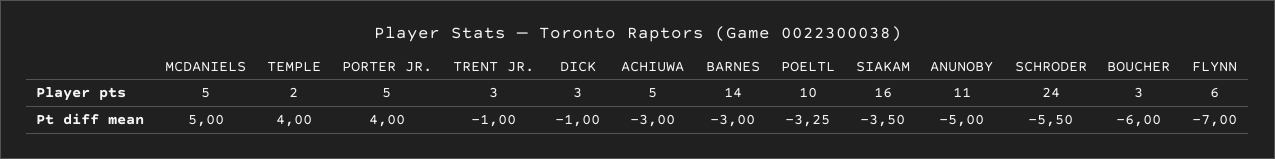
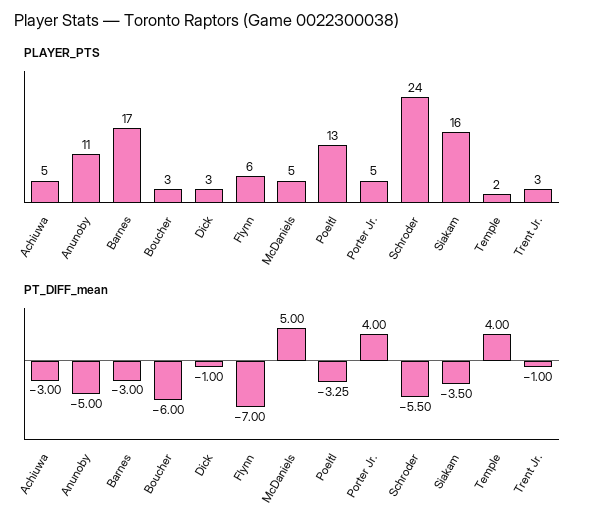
  {
    "Player pts": {
      "MCDANIELS": 5,
      "TEMPLE": 2,
      "PORTER JR.": 5,
      "TRENT JR.": 3,
      "DICK": 3,
      "ACHIUWA": 5,
-     "BARNES": 14,
+     "BARNES": 17,
-     "POELTL": 10,
+     "POELTL": 13,
      "SIAKAM": 16,
      "ANUNOBY": 11,
      "SCHRODER": 24,
      "BOUCHER": 3,
      "FLYNN": 6
    },
    "Pt diff mean": {
      "MCDANIELS": 5,
      "TEMPLE": 4,
      "PORTER JR.": 4,
      "TRENT JR.": -1,
      "DICK": -1,
      "ACHIUWA": -3,
      "BARNES": -3,
      "POELTL": -3.25,
      "SIAKAM": -3.5,
      "ANUNOBY": -5,
      "SCHRODER": -5.5,
      "BOUCHER": -6,
      "FLYNN": -7
    }
  }

